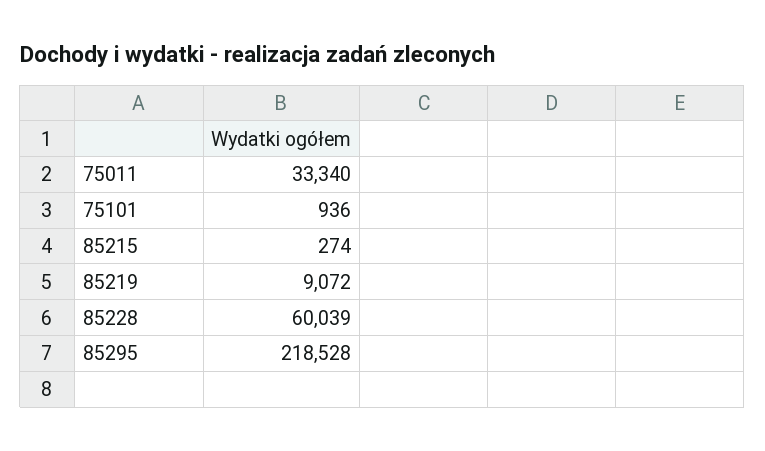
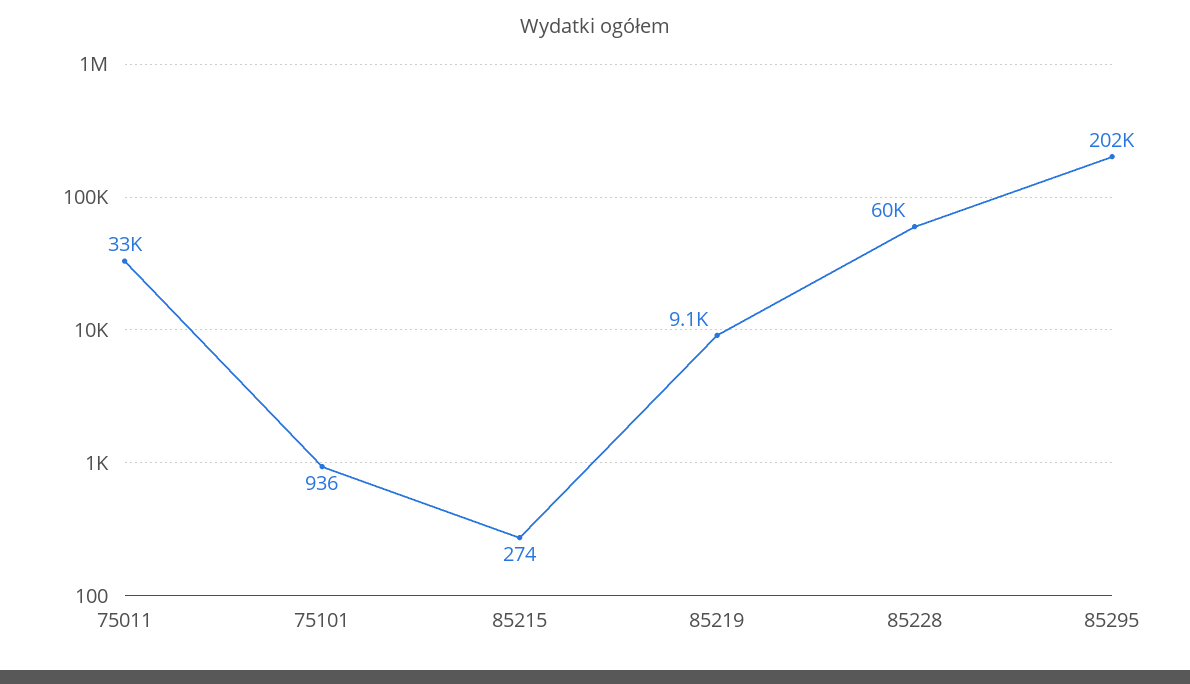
  {
    "75011": 33340,
    "75101": 936,
    "85215": 274,
    "85219": 9072,
    "85228": 60039,
-   "85295": 218528
+   "85295": 202000
  }

